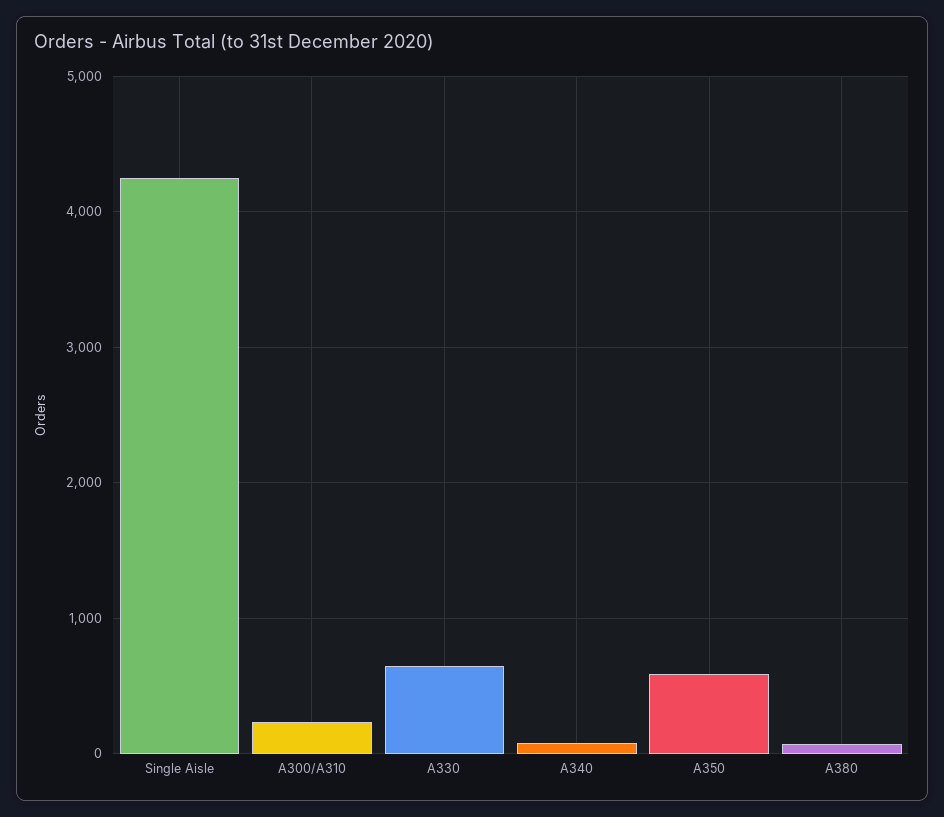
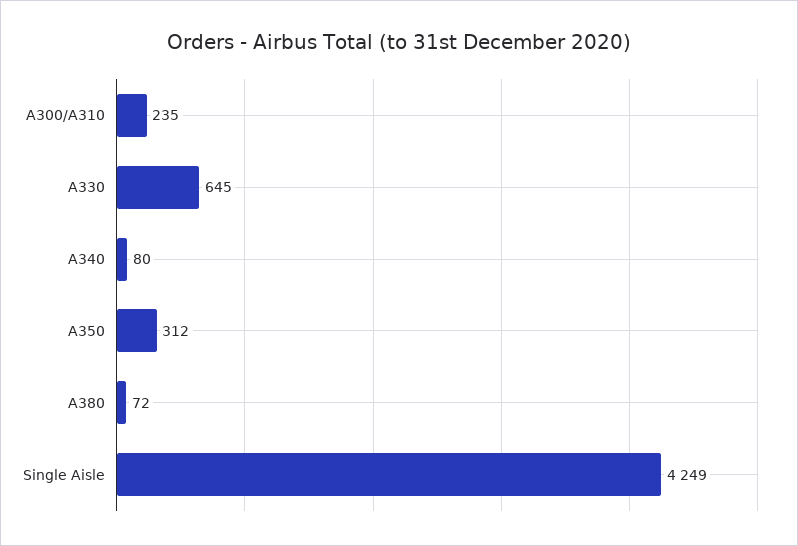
  {
    "Single Aisle": 4249,
    "A300/A310": 235,
    "A330": 645,
    "A340": 80,
-   "A350": 600,
+   "A350": 312,
    "A380": 72
  }

